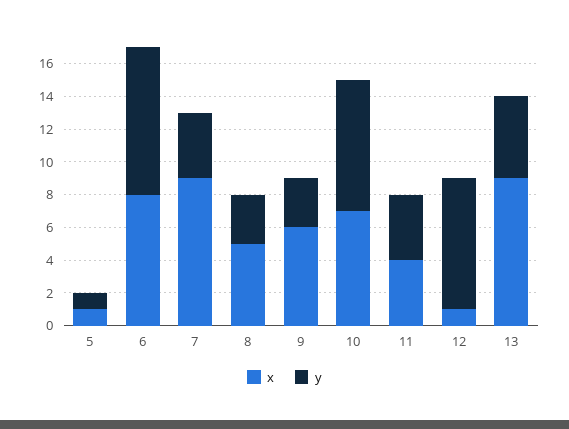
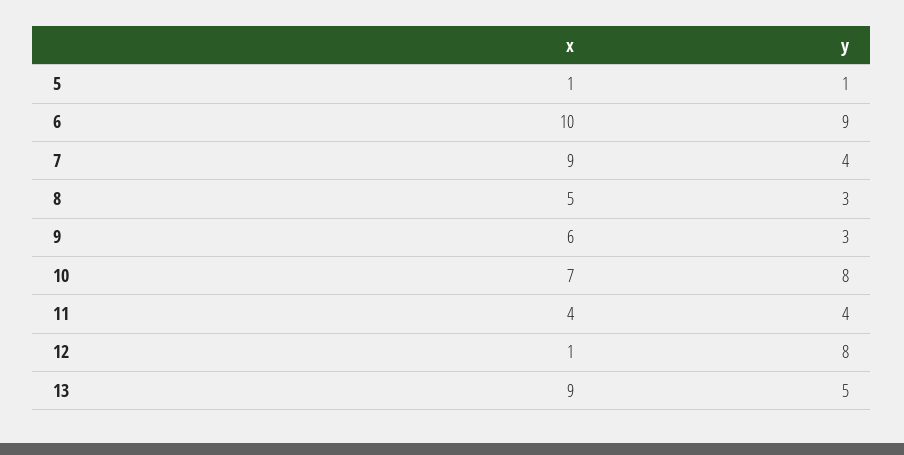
  {
    "x": {
      "5": 1,
-     "6": 8,
+     "6": 10,
      "7": 9,
      "8": 5,
      "9": 6,
      "10": 7,
      "11": 4,
      "12": 1,
      "13": 9
    },
    "y": {
      "5": 1,
      "6": 9,
      "7": 4,
      "8": 3,
      "9": 3,
      "10": 8,
      "11": 4,
      "12": 8,
      "13": 5
    }
  }

